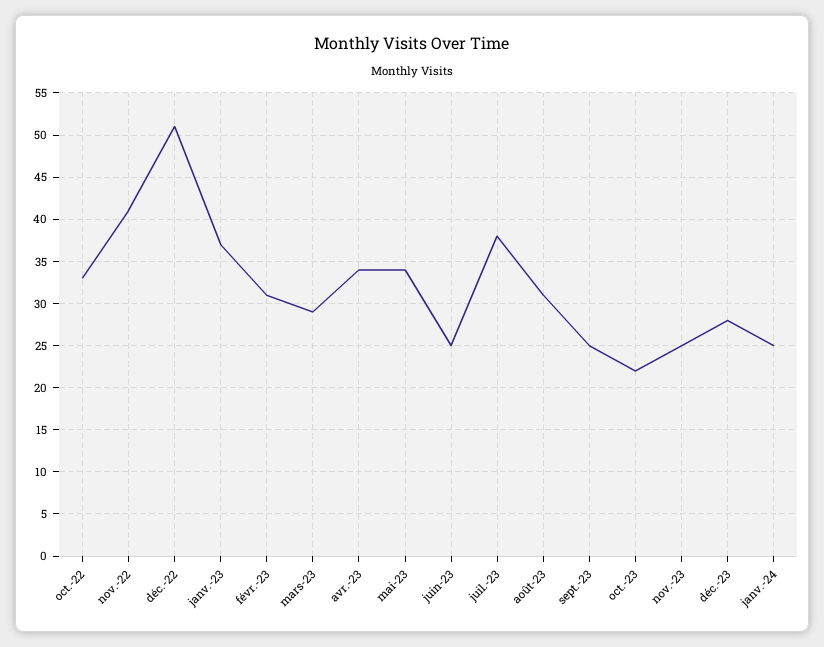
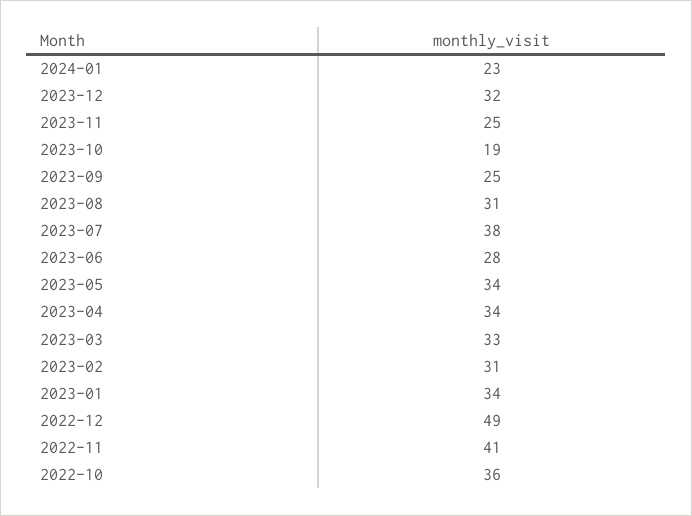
  {
-   "oct.-22": 33,
+   "oct.-22": 36,
    "nov.-22": 41,
-   "déc.-22": 51,
+   "déc.-22": 49,
-   "janv.-23": 37,
+   "janv.-23": 34,
    "févr.-23": 31,
-   "mars-23": 29,
+   "mars-23": 33,
    "avr.-23": 34,
    "mai-23": 34,
-   "juin-23": 25,
+   "juin-23": 28,
    "juil.-23": 38,
    "août-23": 31,
    "sept.-23": 25,
-   "oct.-23": 22,
+   "oct.-23": 19,
    "nov.-23": 25,
-   "déc.-23": 28,
+   "déc.-23": 32,
-   "janv.-24": 25
+   "janv.-24": 23
  }

